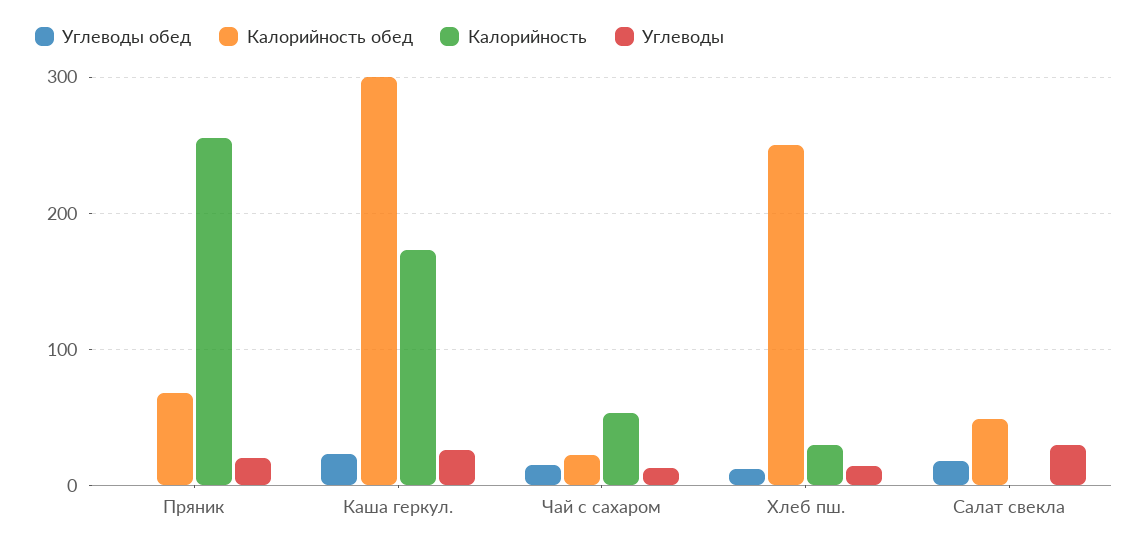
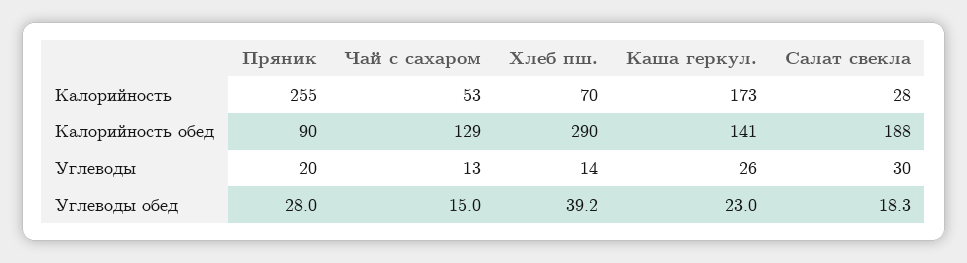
  {
    "Углеводы обед": {
-     "Пряник": 0,
+     "Пряник": 28,
      "Каша геркул.": 23,
      "Чай с сахаром": 15,
-     "Хлеб пш.": 10,
+     "Хлеб пш.": 39.2,
      "Салат свекла": 18.3
    },
    "Калорийность обед": {
-     "Пряник": 70,
+     "Пряник": 90,
-     "Каша геркул.": 300,
+     "Каша геркул.": 141,
-     "Чай с сахаром": 20,
+     "Чай с сахаром": 129,
-     "Хлеб пш.": 250,
+     "Хлеб пш.": 290,
-     "Салат свекла": 50
+     "Салат свекла": 188
    },
    "Калорийность": {
      "Пряник": 255,
      "Каша геркул.": 173,
      "Чай с сахаром": 53,
-     "Хлеб пш.": 30,
+     "Хлеб пш.": 70,
-     "Салат свекла": 0
+     "Салат свекла": 28
    },
    "Углеводы": {
      "Пряник": 20,
      "Каша геркул.": 26,
      "Чай с сахаром": 13,
      "Хлеб пш.": 14,
      "Салат свекла": 30
    }
  }

